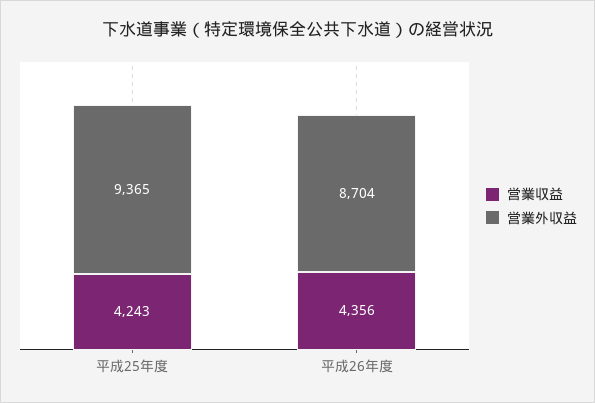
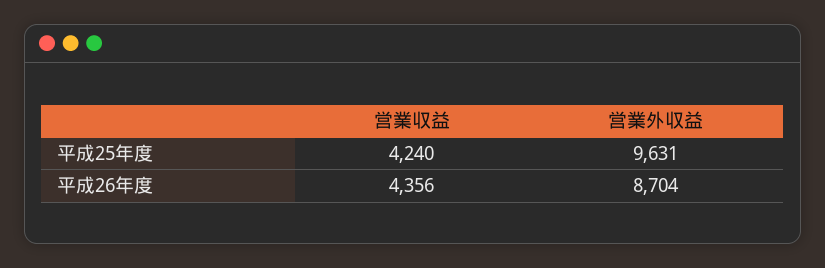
  {
    "営業収益": {
-     "平成25年度": 4243,
+     "平成25年度": 4240,
      "平成26年度": 4356
    },
    "営業外収益": {
-     "平成25年度": 9365,
+     "平成25年度": 9631,
      "平成26年度": 8704
    }
  }

